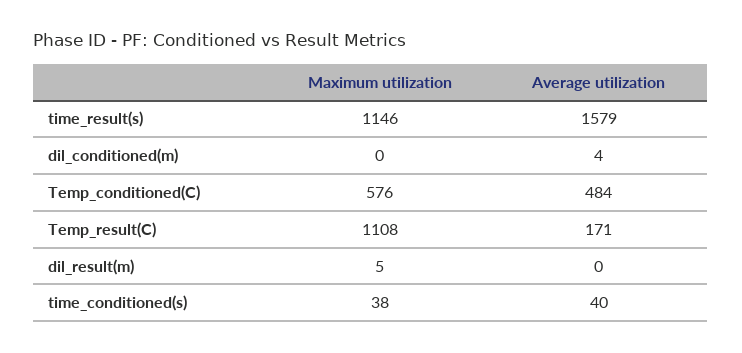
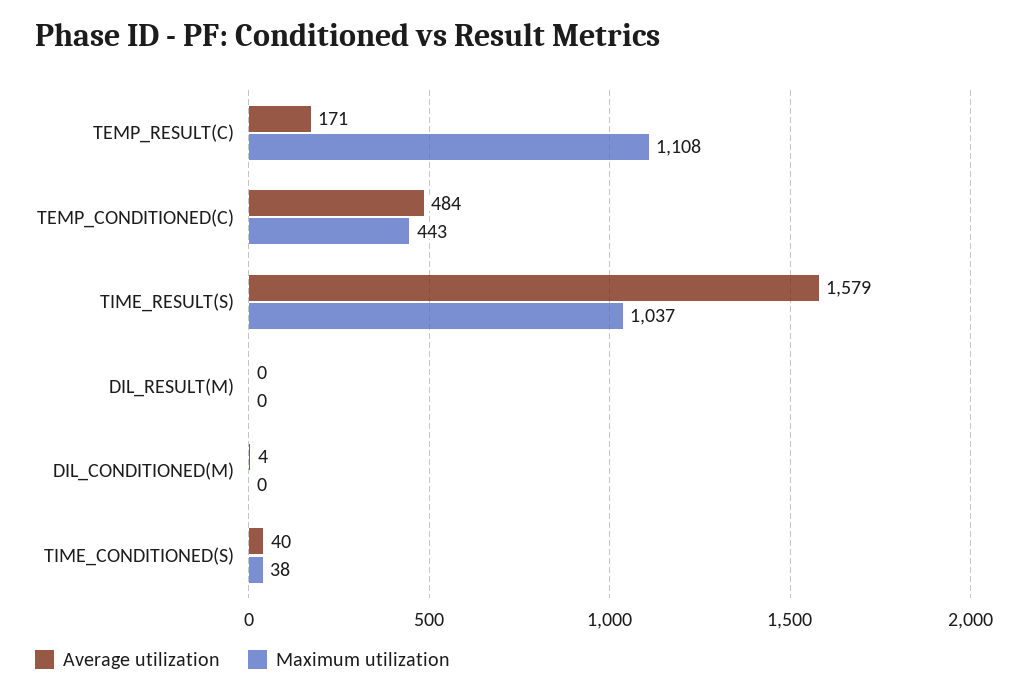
  {
    "Maximum utilization": {
-     "time_result(s)": 1146,
+     "time_result(s)": 1037,
      "dil_conditioned(m)": 0,
-     "Temp_conditioned(C)": 576,
+     "Temp_conditioned(C)": 443,
      "Temp_result(C)": 1108,
-     "dil_result(m)": 5,
+     "dil_result(m)": 0,
      "time_conditioned(s)": 38
    },
    "Average utilization": {
      "time_result(s)": 1579,
      "dil_conditioned(m)": 4,
      "Temp_conditioned(C)": 484,
      "Temp_result(C)": 171,
      "dil_result(m)": 0,
      "time_conditioned(s)": 40
    }
  }

